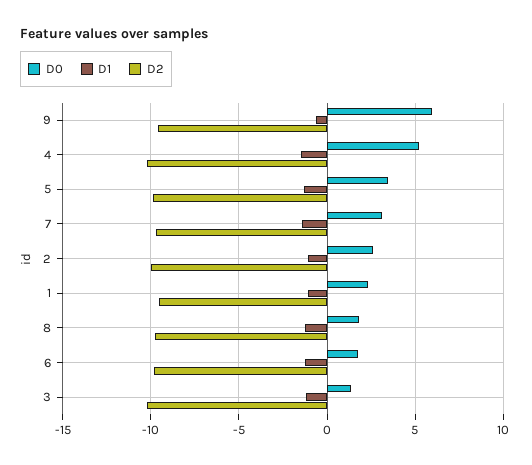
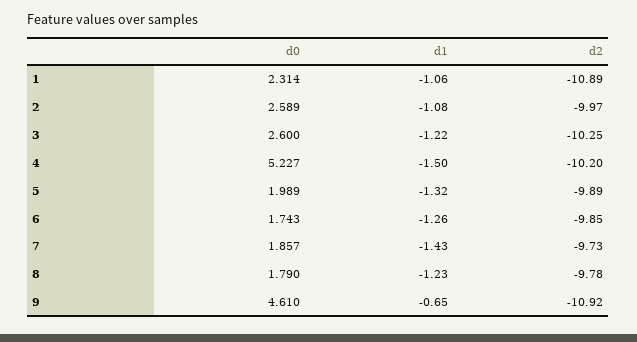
  {
    "D0": {
-     "9": 6,
+     "9": 4.61,
      "4": 5.227,
-     "5": 3.5,
+     "5": 1.989,
-     "7": 3,
+     "7": 1.857,
      "2": 2.589,
      "1": 2.314,
      "8": 1.79,
      "6": 1.743,
-     "3": 1.5
+     "3": 2.6
    },
    "D1": {
      "9": -0.65,
      "4": -1.5,
      "5": -1.32,
      "7": -1.43,
      "2": -1.08,
      "1": -1.06,
      "8": -1.23,
      "6": -1.26,
      "3": -1.22
    },
    "D2": {
-     "9": -9.5,
+     "9": -10.92,
      "4": -10.2,
      "5": -9.89,
      "7": -9.73,
      "2": -9.97,
-     "1": -9.5,
+     "1": -10.89,
      "8": -9.78,
      "6": -9.85,
      "3": -10.25
    }
  }

